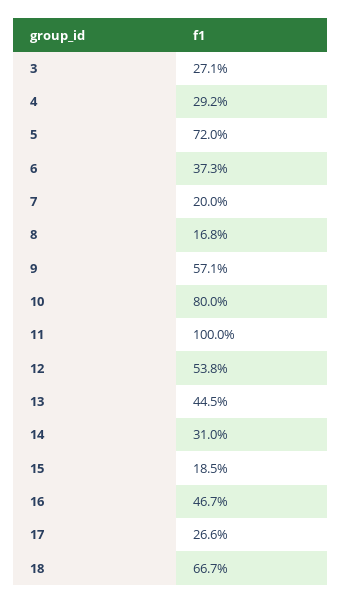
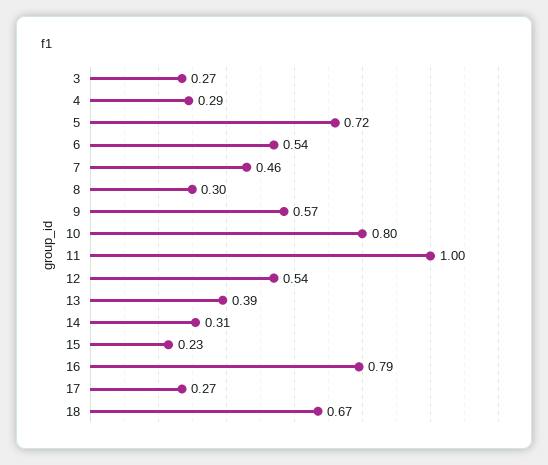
  {
    "3": 0.271,
    "4": 0.292,
    "5": 0.72,
-   "6": 0.373,
+   "6": 0.54,
-   "7": 0.2,
+   "7": 0.46,
-   "8": 0.168,
+   "8": 0.3,
    "9": 0.571,
    "10": 0.8,
    "11": 1,
    "12": 0.538,
-   "13": 0.445,
+   "13": 0.39,
    "14": 0.31,
-   "15": 0.185,
+   "15": 0.23,
-   "16": 0.467,
+   "16": 0.79,
    "17": 0.266,
    "18": 0.667
  }

